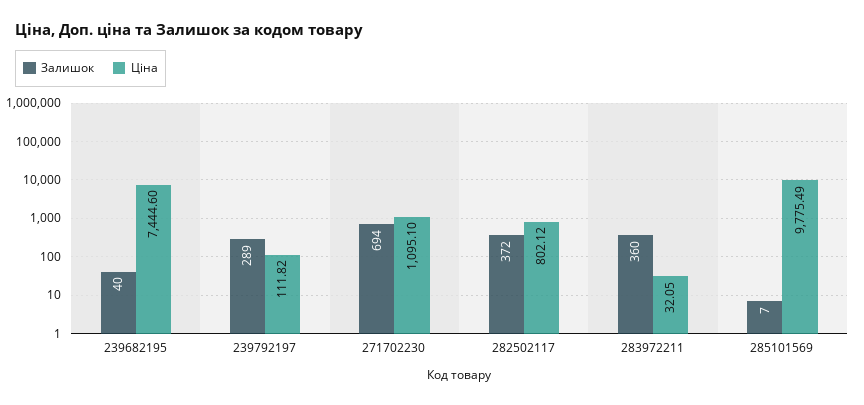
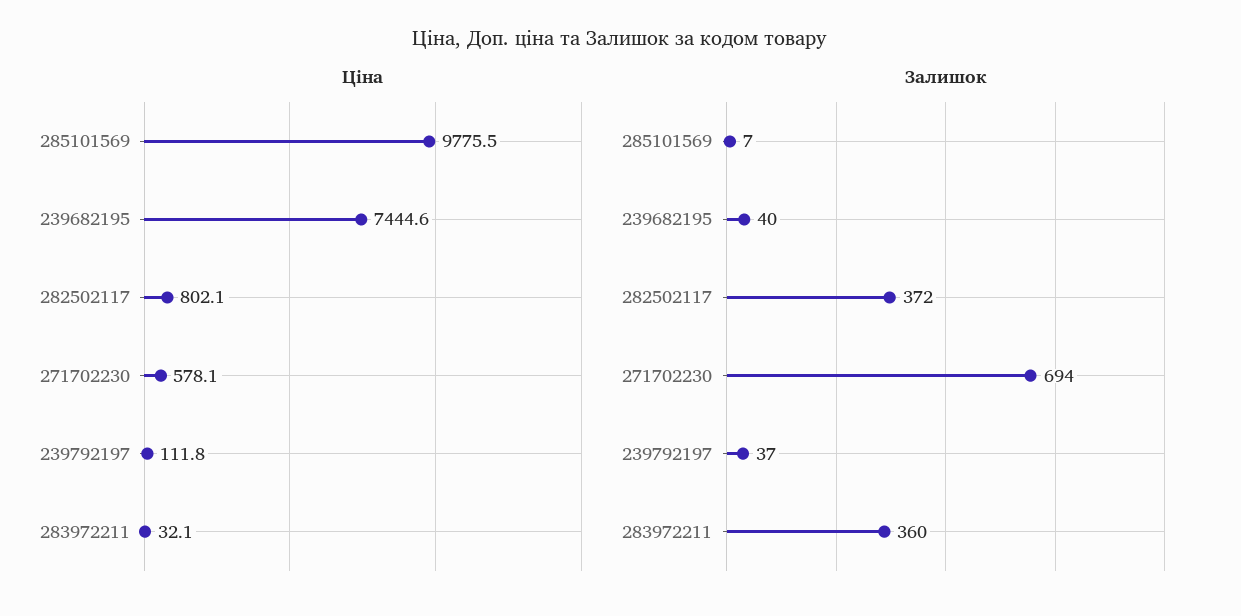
  {
    "Залишок": {
      "239682195": 40,
-     "239792197": 289,
+     "239792197": 37,
      "271702230": 694,
      "282502117": 372,
      "283972211": 360,
      "285101569": 7
    },
    "Ціна": {
      "239682195": 7444.6,
      "239792197": 111.82,
-     "271702230": 1095.1,
+     "271702230": 578.1,
      "282502117": 802.12,
      "283972211": 32.05,
      "285101569": 9775.49
    }
  }

